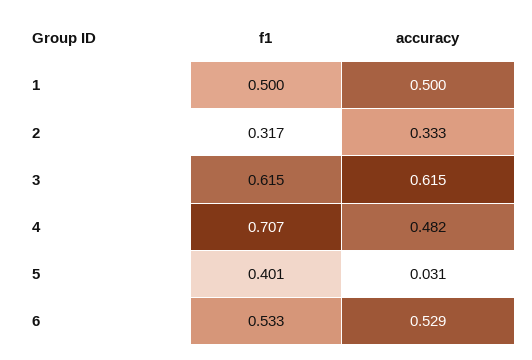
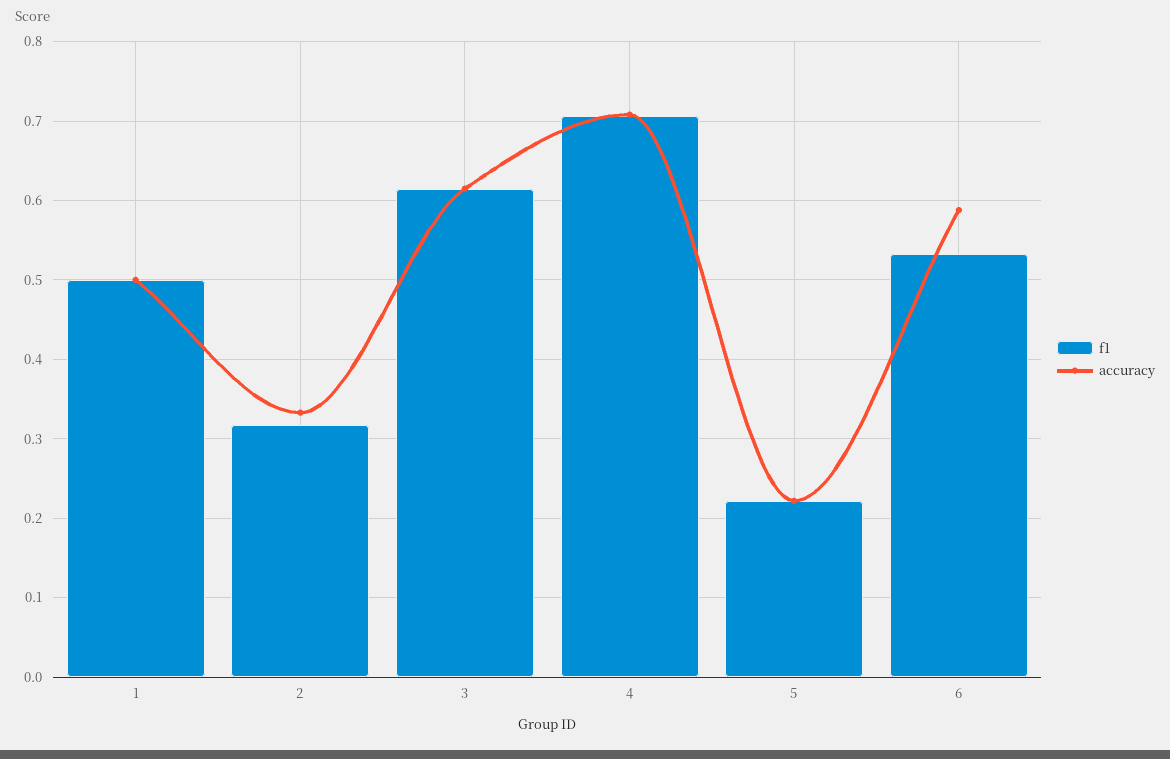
  {
    "f1": {
      "1": 0.5,
      "2": 0.317,
      "3": 0.615,
      "4": 0.707,
-     "5": 0.401,
+     "5": 0.22,
      "6": 0.533
    },
    "accuracy": {
      "1": 0.5,
      "2": 0.333,
      "3": 0.615,
-     "4": 0.482,
+     "4": 0.71,
-     "5": 0.031,
+     "5": 0.22,
-     "6": 0.529
+     "6": 0.59
    }
  }

